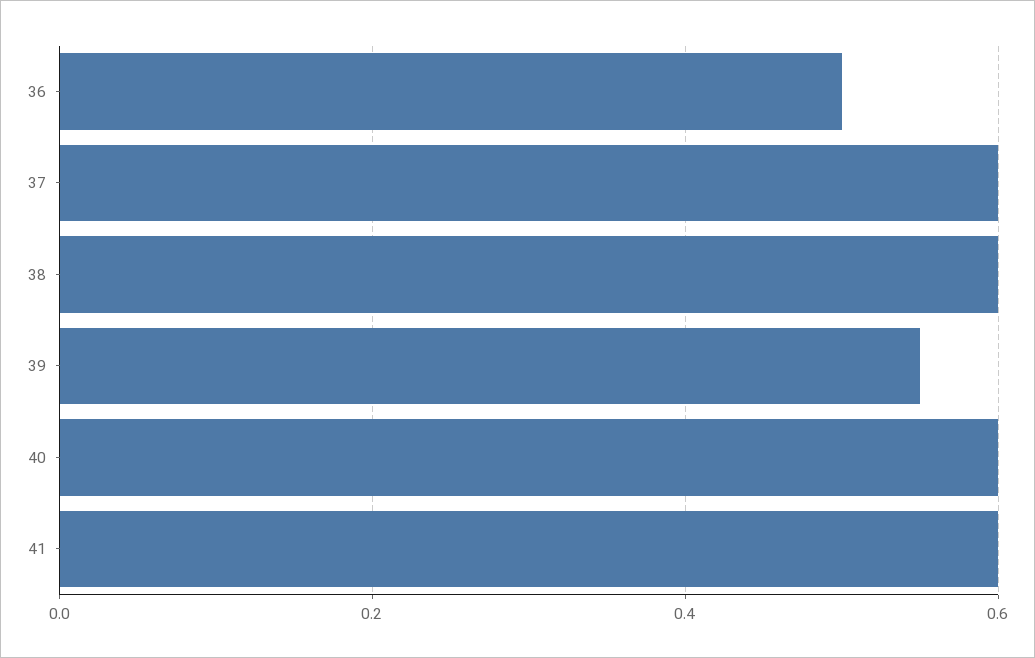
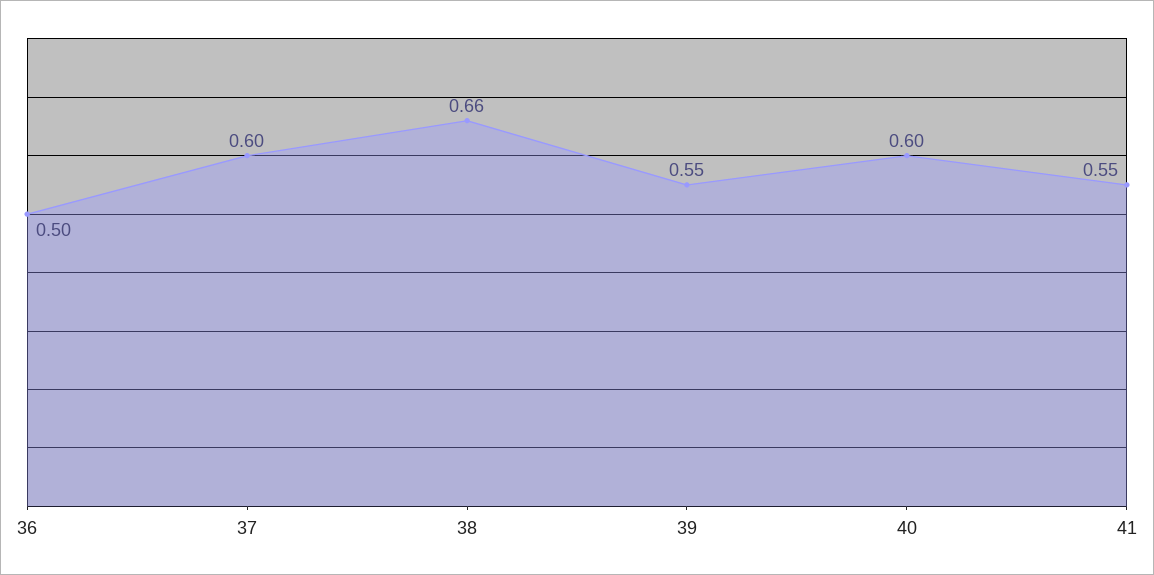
  {
    "36": 0.5,
    "37": 0.6,
-   "38": 0.6,
+   "38": 0.66,
    "39": 0.55,
    "40": 0.6,
-   "41": 0.6
+   "41": 0.55
  }

